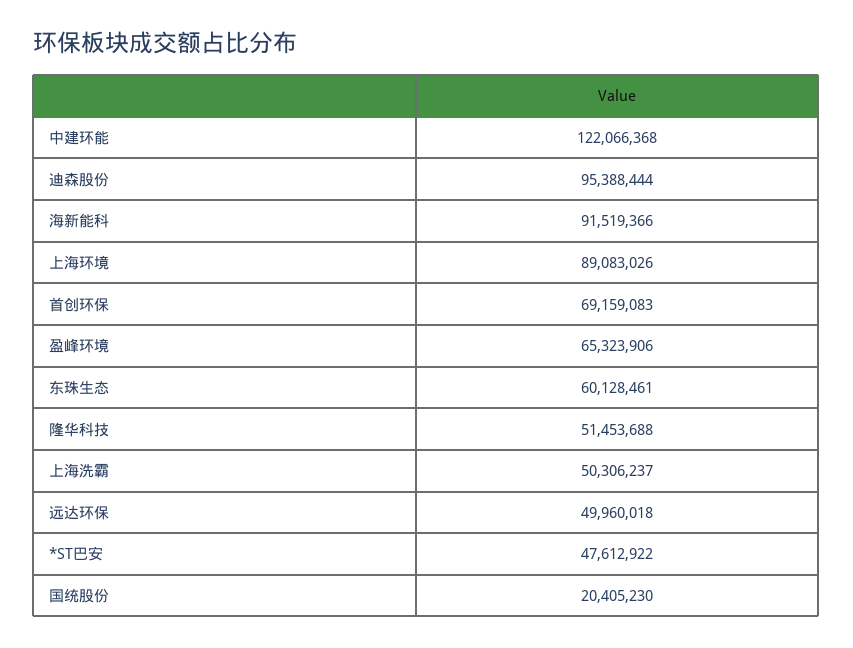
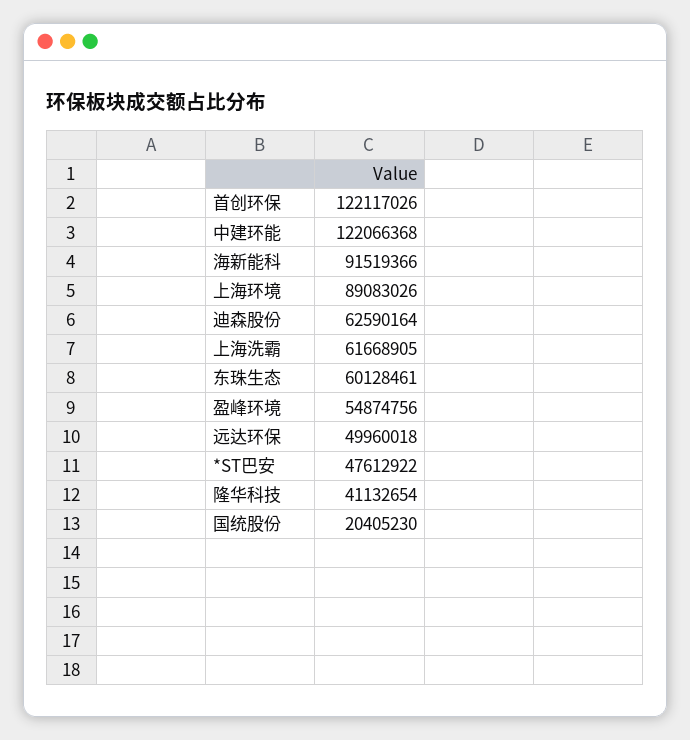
  {
    "中建环能": 122066368,
-   "迪森股份": 95388444,
+   "迪森股份": 62590164,
    "海新能科": 91519366,
    "上海环境": 89083026,
-   "首创环保": 69159083,
+   "首创环保": 122117026,
-   "盈峰环境": 65323906,
+   "盈峰环境": 54874756,
    "东珠生态": 60128461,
-   "隆华科技": 51453688,
+   "隆华科技": 41132654,
-   "上海洗霸": 50306237,
+   "上海洗霸": 61668905,
    "远达环保": 49960018,
    "*ST巴安": 47612922,
    "国统股份": 20405230
  }

